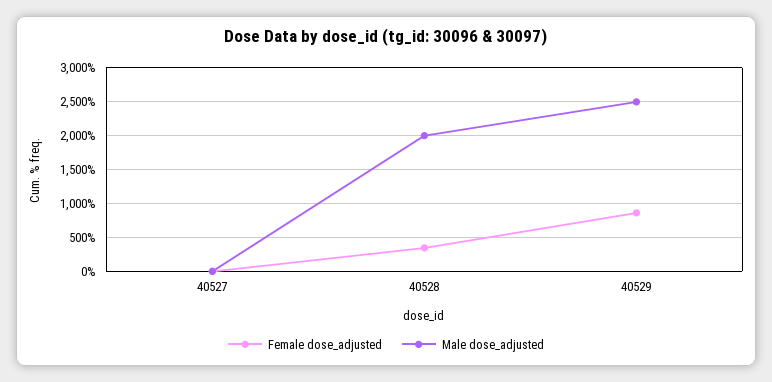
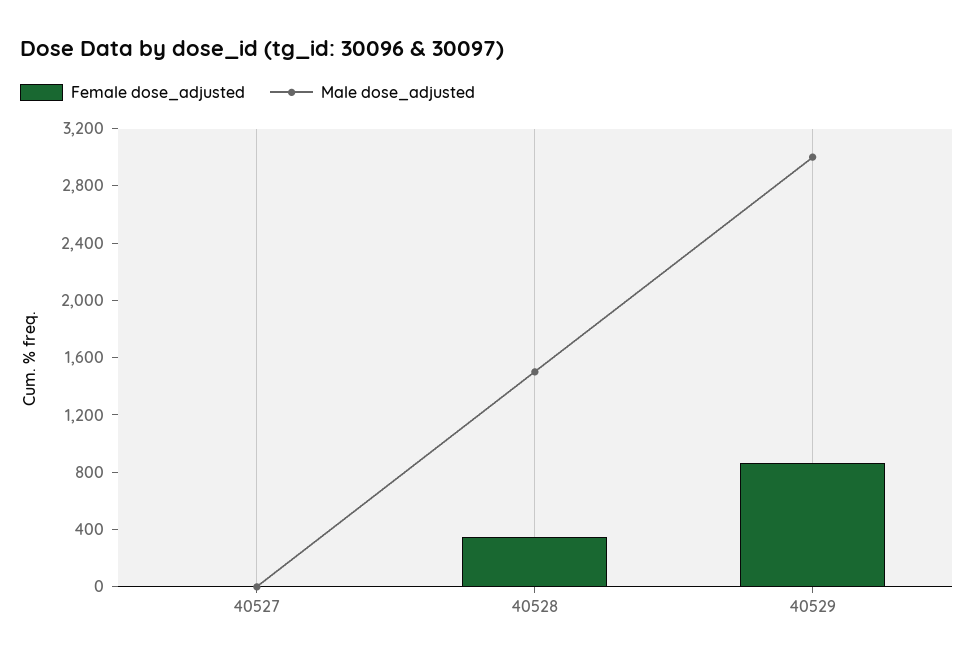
  {
    "Female dose_adjusted": {
      "40527": 0,
      "40528": 300,
      "40529": 900
    },
    "Male dose_adjusted": {
      "40527": 0,
-     "40528": 2000,
+     "40528": 1500,
-     "40529": 2500
+     "40529": 3000
    }
  }

